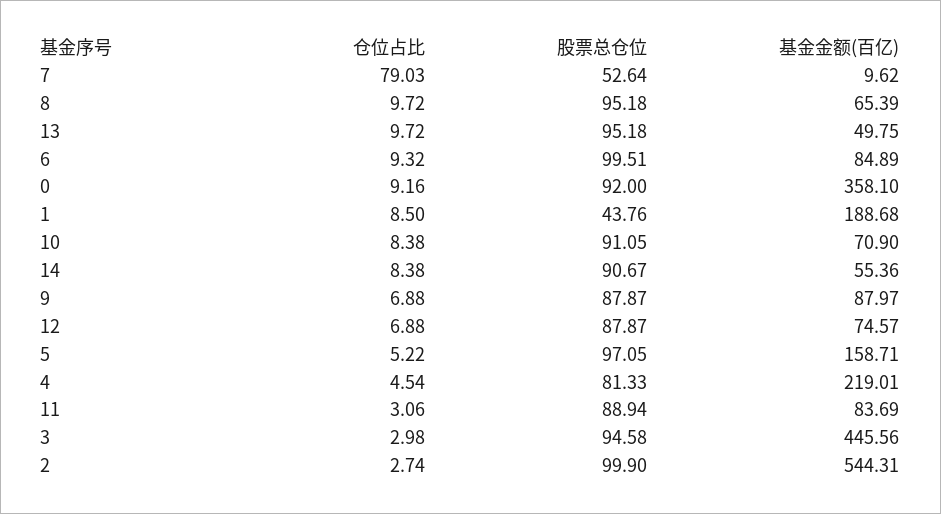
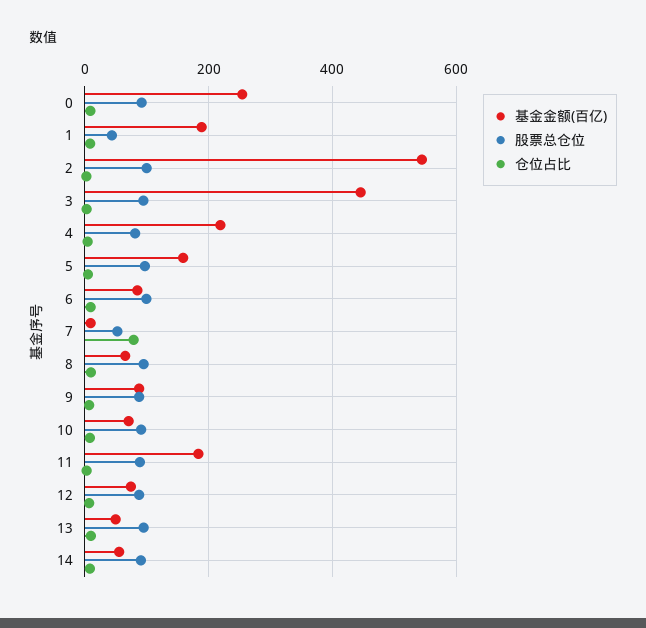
  {
    "仓位占比": {
      "7": 79.03,
      "8": 9.72,
      "13": 9.72,
      "6": 9.32,
      "0": 9.16,
      "1": 8.5,
      "10": 8.38,
      "14": 8.38,
      "9": 6.88,
      "12": 6.88,
      "5": 5.22,
      "4": 4.54,
      "11": 3.06,
      "3": 2.98,
      "2": 2.74
    },
    "股票总仓位": {
      "7": 52.64,
      "8": 95.18,
      "13": 95.18,
      "6": 99.51,
      "0": 92,
      "1": 43.76,
      "10": 91.05,
      "14": 90.67,
      "9": 87.87,
      "12": 87.87,
      "5": 97.05,
      "4": 81.33,
      "11": 88.94,
      "3": 94.58,
      "2": 99.9
    },
    "基金金额(百亿)": {
      "7": 9.62,
      "8": 65.39,
      "13": 49.75,
      "6": 84.89,
-     "0": 358.1,
+     "0": 260,
      "1": 188.68,
      "10": 70.9,
      "14": 55.36,
      "9": 87.97,
      "12": 74.57,
      "5": 158.71,
      "4": 219.01,
-     "11": 83.69,
+     "11": 180,
      "3": 445.56,
      "2": 544.31
    }
  }

